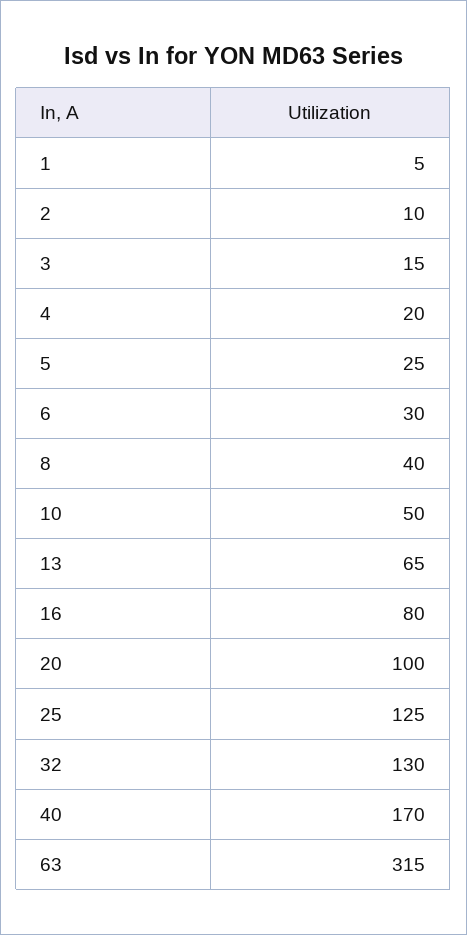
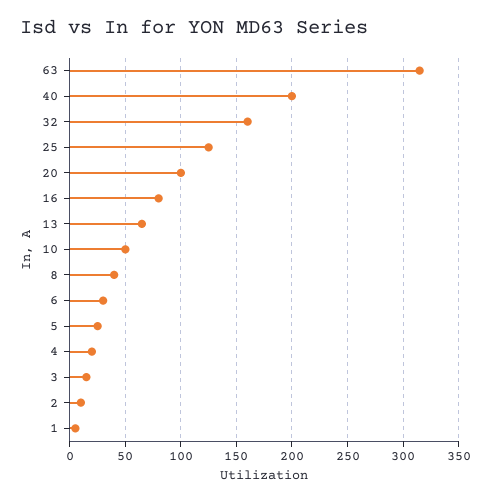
  {
    "1": 5,
    "2": 10,
    "3": 15,
    "4": 20,
    "5": 25,
    "6": 30,
    "8": 40,
    "10": 50,
    "13": 65,
    "16": 80,
    "20": 100,
    "25": 125,
-   "32": 130,
+   "32": 160,
-   "40": 170,
+   "40": 200,
    "63": 315
  }

